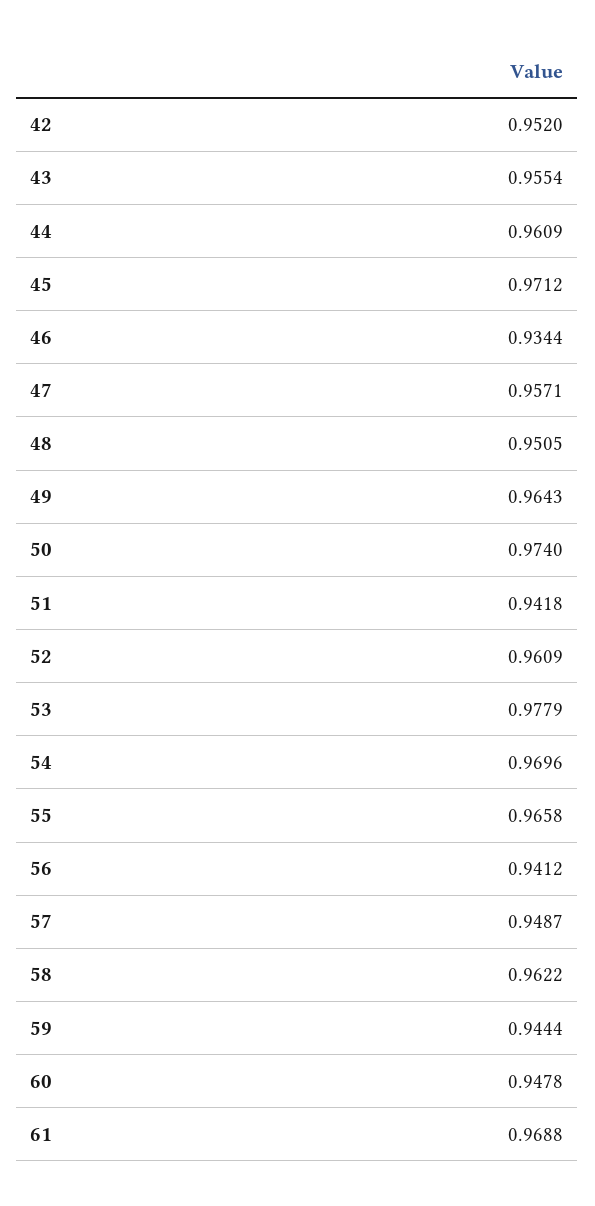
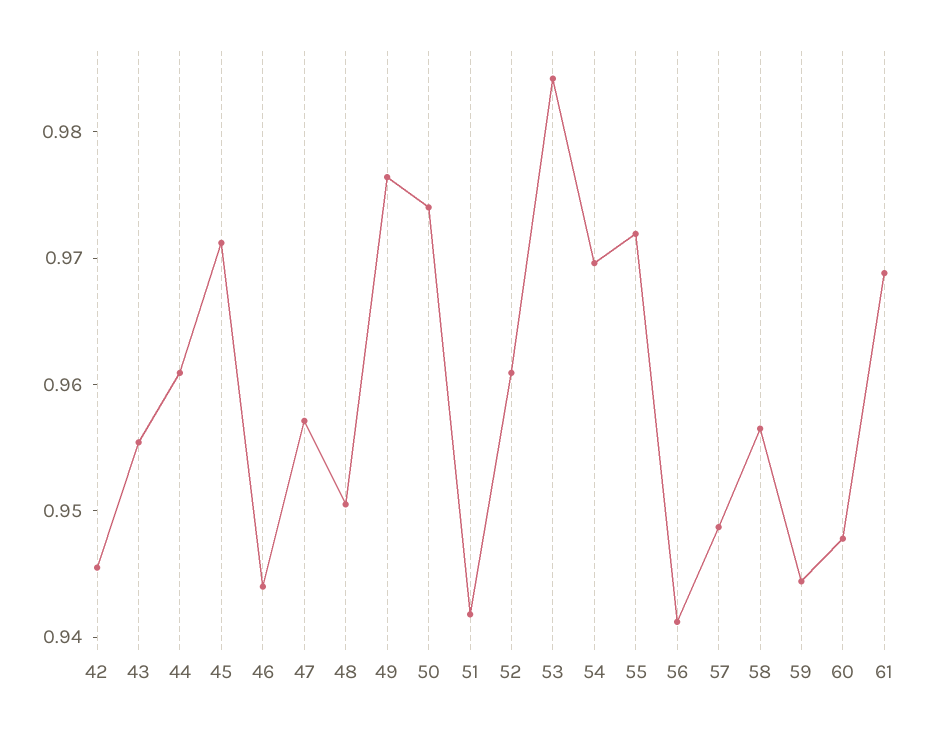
  {
-   "42": 0.952,
+   "42": 0.946,
    "43": 0.9554,
    "44": 0.9609,
    "45": 0.9712,
-   "46": 0.9344,
+   "46": 0.944,
    "47": 0.9571,
    "48": 0.9505,
-   "49": 0.9643,
+   "49": 0.976,
    "50": 0.974,
    "51": 0.9418,
    "52": 0.9609,
-   "53": 0.9779,
+   "53": 0.984,
    "54": 0.9696,
-   "55": 0.9658,
+   "55": 0.972,
    "56": 0.9412,
    "57": 0.9487,
-   "58": 0.9622,
+   "58": 0.956,
    "59": 0.9444,
    "60": 0.9478,
    "61": 0.9688
  }

